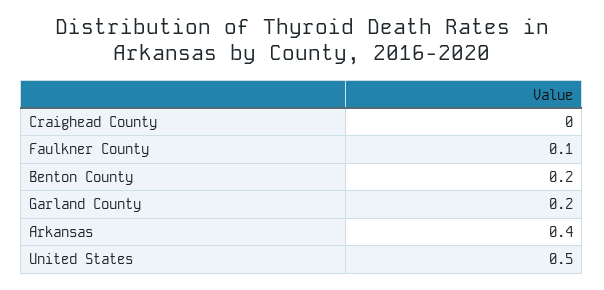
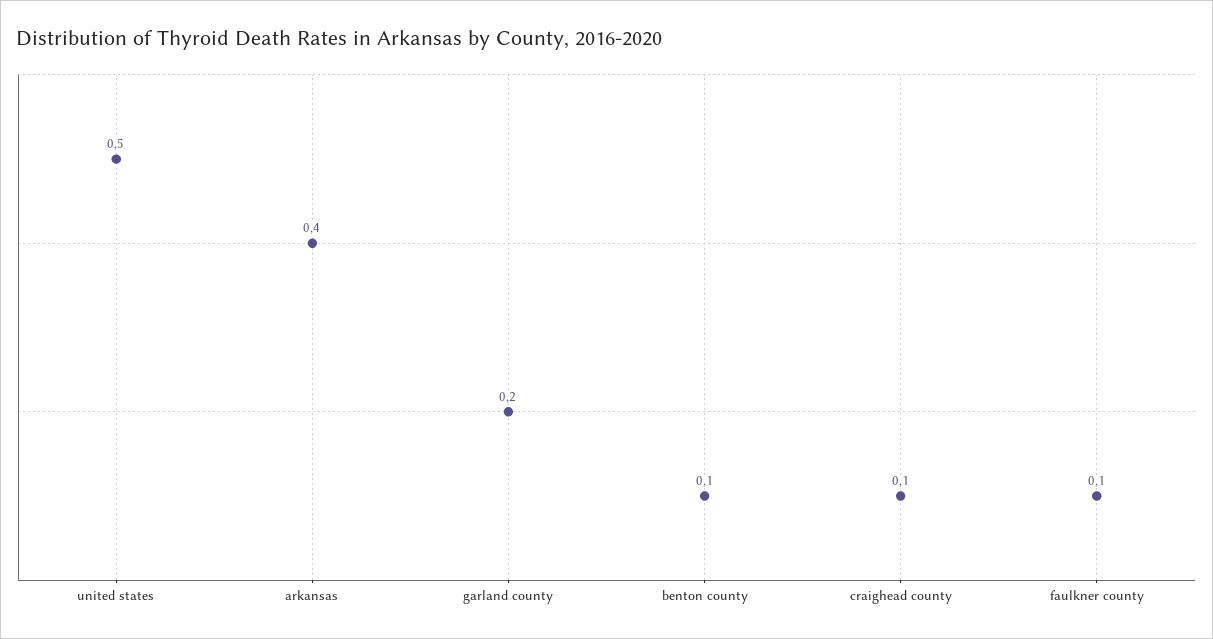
  {
-   "Craighead County": 0,
+   "Craighead County": 0.1,
    "Faulkner County": 0.1,
-   "Benton County": 0.2,
+   "Benton County": 0.1,
    "Garland County": 0.2,
    "Arkansas": 0.4,
    "United States": 0.5
  }

